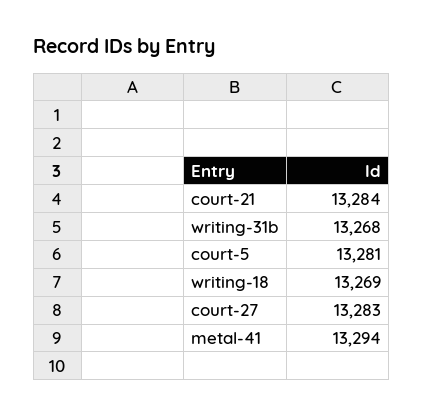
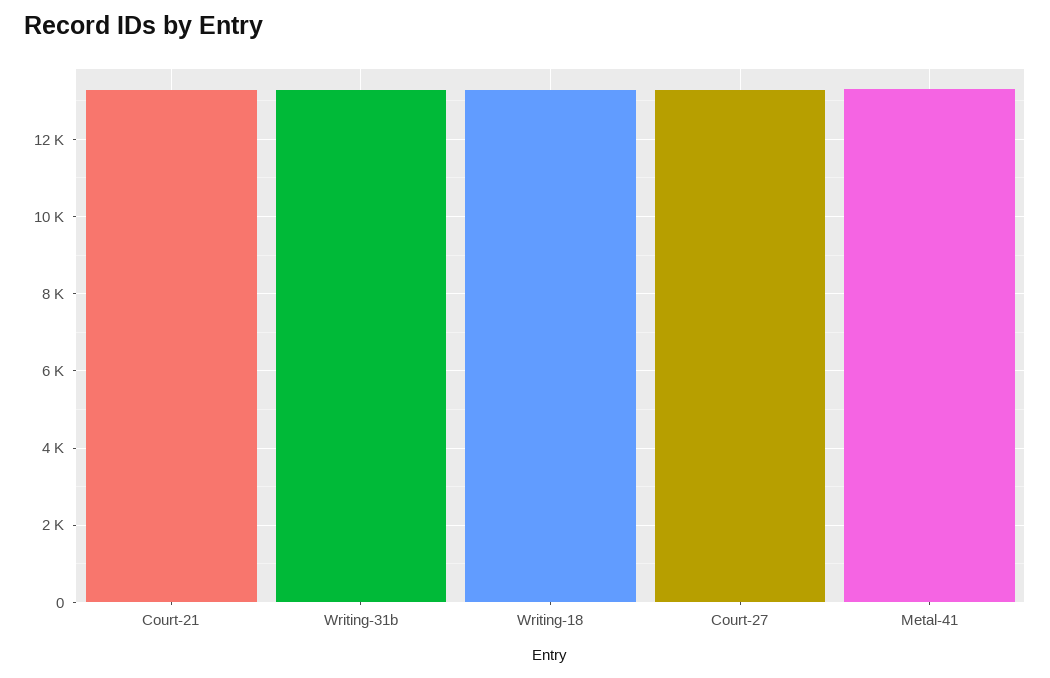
  {
    "court-21": 13284,
    "writing-31b": 13268,
-   "court-5": 13281,
    "writing-18": 13269,
    "court-27": 13283,
    "metal-41": 13294
  }

